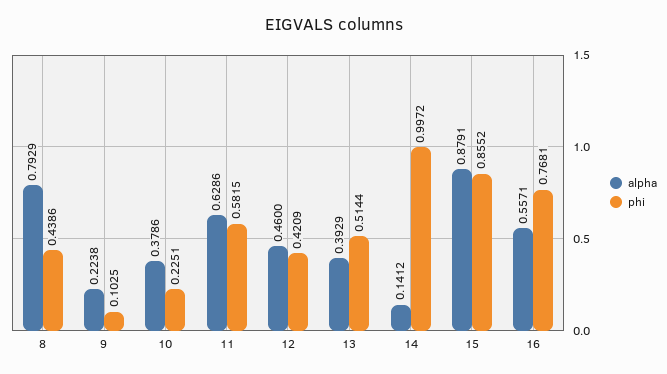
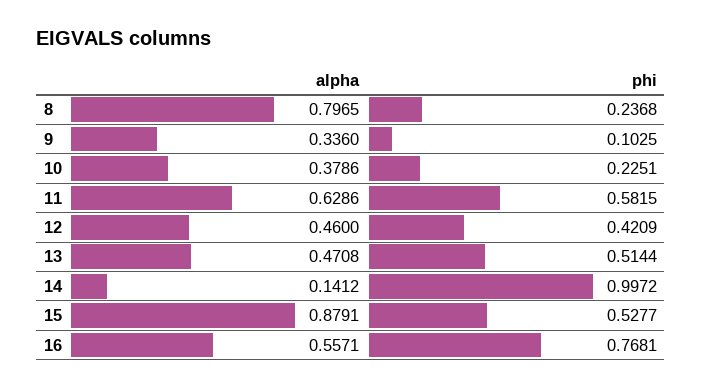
  {
    "alpha": {
-     "8": 0.7929,
+     "8": 0.7965,
-     "9": 0.2238,
+     "9": 0.336,
      "10": 0.3786,
      "11": 0.6286,
      "12": 0.46,
-     "13": 0.3929,
+     "13": 0.4708,
      "14": 0.1412,
      "15": 0.8791,
      "16": 0.5571
    },
    "phi": {
-     "8": 0.4386,
+     "8": 0.2368,
      "9": 0.1025,
      "10": 0.2251,
      "11": 0.5815,
      "12": 0.4209,
      "13": 0.5144,
      "14": 0.9972,
-     "15": 0.8552,
+     "15": 0.5277,
      "16": 0.7681
    }
  }

